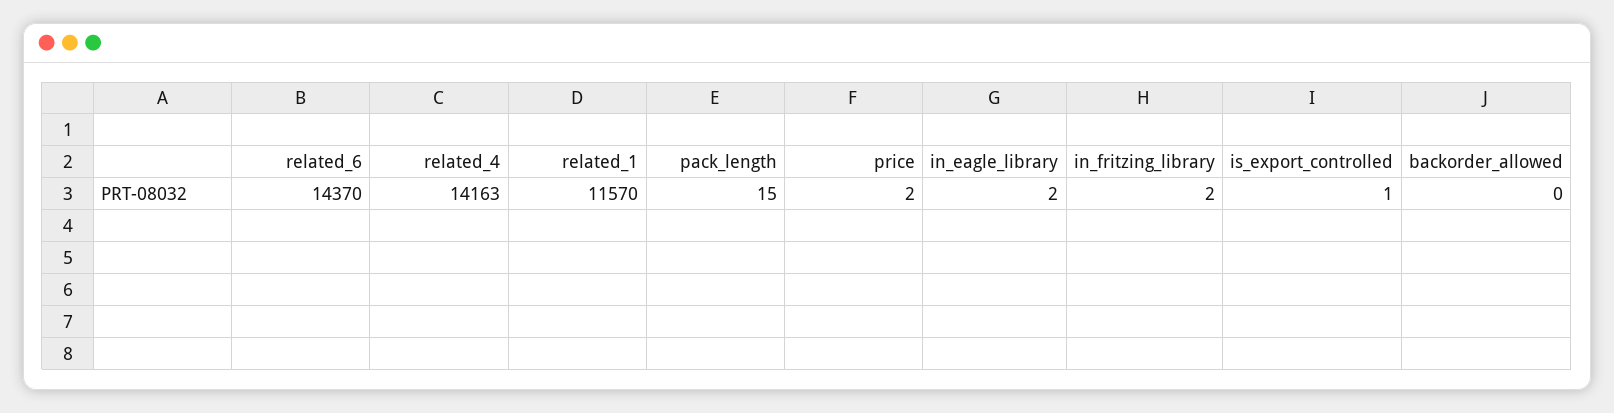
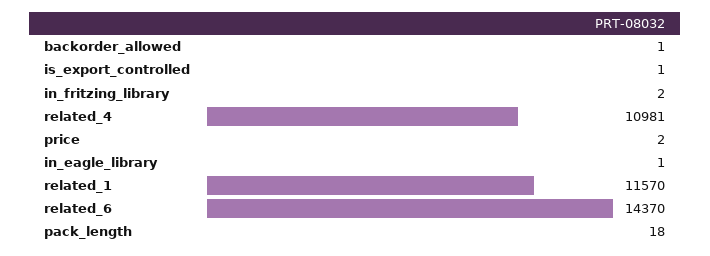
  {
    "related_6": 14370,
-   "related_4": 14163,
+   "related_4": 10981,
    "related_1": 11570,
-   "pack_length": 15,
+   "pack_length": 18,
    "price": 2,
-   "in_eagle_library": 2,
+   "in_eagle_library": 1,
    "in_fritzing_library": 2,
    "is_export_controlled": 1,
-   "backorder_allowed": 0
+   "backorder_allowed": 1
  }

